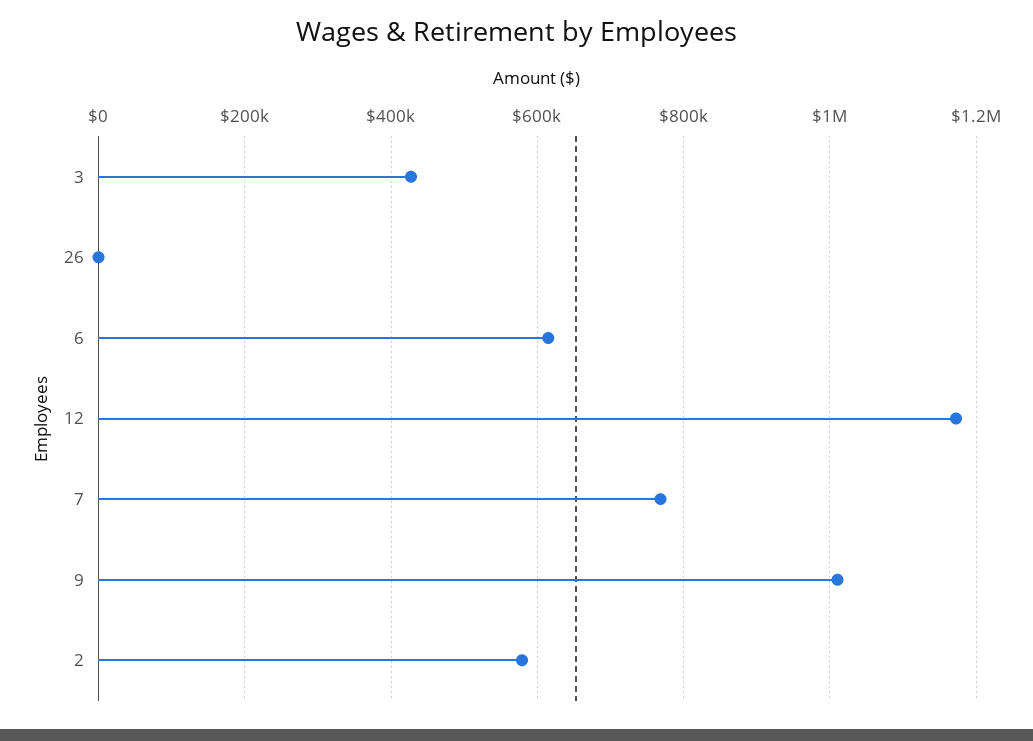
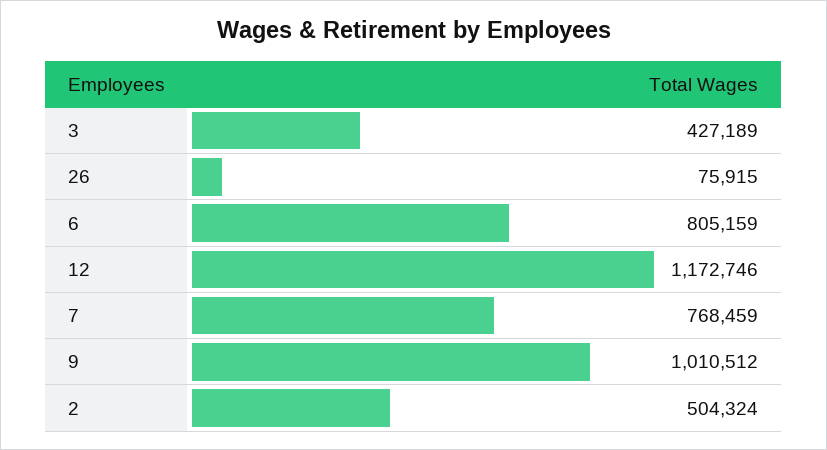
  {
    "3": 427189,
-   "26": 0,
+   "26": 75915,
-   "6": 620000,
+   "6": 805159,
    "12": 1172746,
    "7": 768459,
    "9": 1010512,
-   "2": 580000
+   "2": 504324
  }

